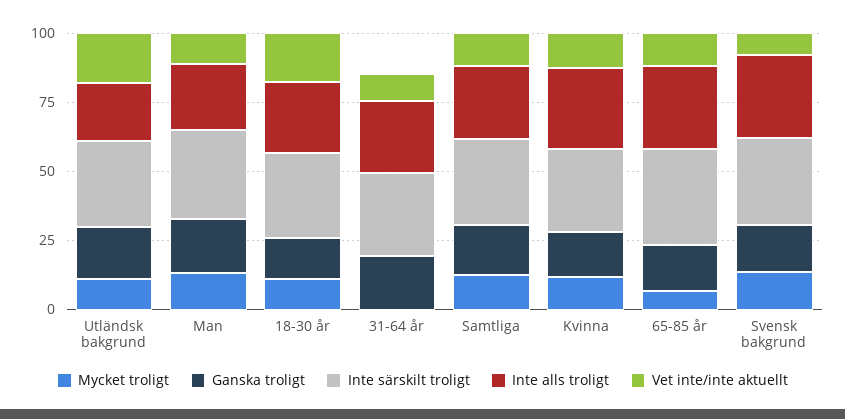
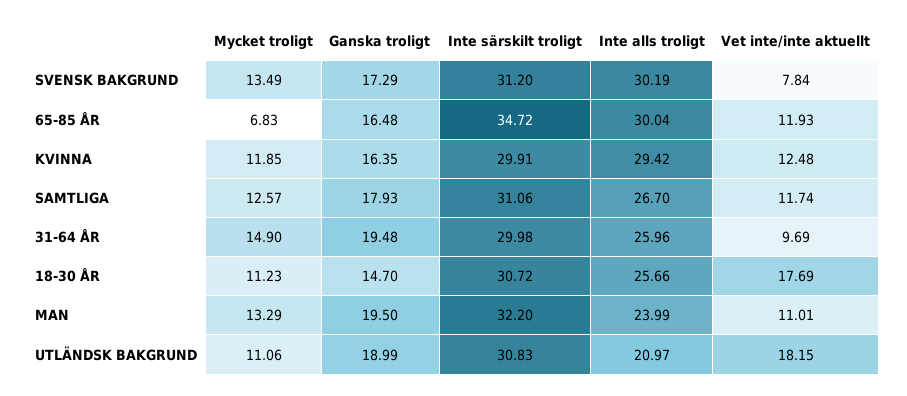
  {
    "Mycket troligt": {
      "Utländsk bakgrund": 11.06,
      "Man": 13.29,
      "18-30 år": 11.23,
-     "31-64 år": 0,
+     "31-64 år": 14.9,
      "Samtliga": 12.57,
      "Kvinna": 11.85,
      "65-85 år": 6.83,
      "Svensk bakgrund": 13.49
    },
    "Ganska troligt": {
      "Utländsk bakgrund": 18.99,
      "Man": 19.5,
      "18-30 år": 14.7,
      "31-64 år": 19.48,
      "Samtliga": 17.93,
      "Kvinna": 16.35,
      "65-85 år": 16.48,
      "Svensk bakgrund": 17.29
    },
    "Inte särskilt troligt": {
      "Utländsk bakgrund": 30.83,
      "Man": 32.2,
      "18-30 år": 30.72,
      "31-64 år": 29.98,
      "Samtliga": 31.06,
      "Kvinna": 29.91,
      "65-85 år": 34.72,
      "Svensk bakgrund": 31.2
    },
    "Inte alls troligt": {
      "Utländsk bakgrund": 20.97,
      "Man": 23.99,
      "18-30 år": 25.66,
      "31-64 år": 25.96,
      "Samtliga": 26.7,
      "Kvinna": 29.42,
      "65-85 år": 30.04,
      "Svensk bakgrund": 30.19
    },
    "Vet inte/inte aktuellt": {
      "Utländsk bakgrund": 18.15,
      "Man": 11.01,
      "18-30 år": 17.69,
      "31-64 år": 9.69,
      "Samtliga": 11.74,
      "Kvinna": 12.48,
      "65-85 år": 11.93,
      "Svensk bakgrund": 7.84
    }
  }

